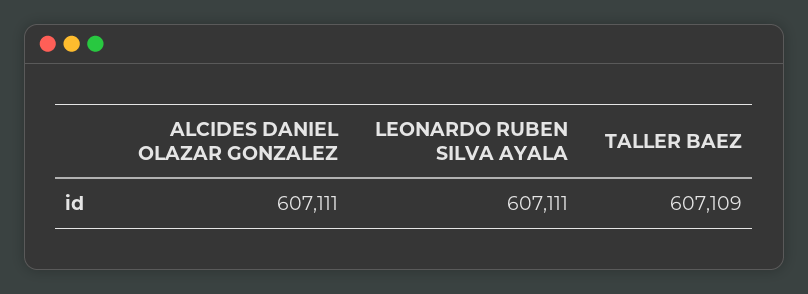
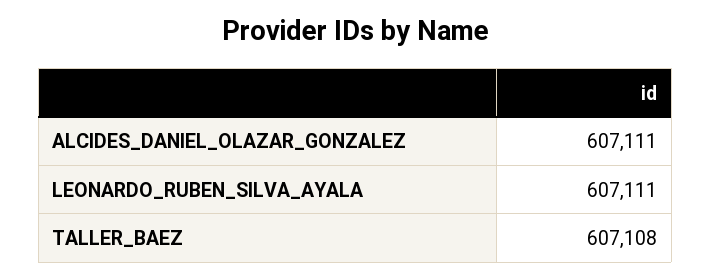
  {
    "ALCIDES DANIEL OLAZAR GONZALEZ": 607111,
    "LEONARDO RUBEN SILVA AYALA": 607111,
-   "TALLER BAEZ": 607109
+   "TALLER BAEZ": 607108
  }

